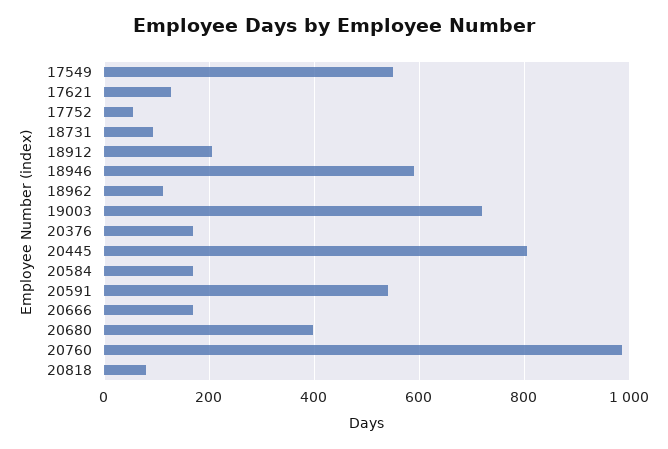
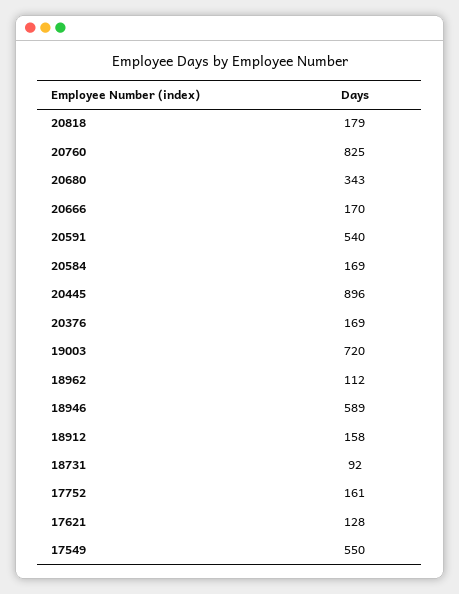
  {
    "17549": 550,
    "17621": 128,
-   "17752": 60,
+   "17752": 161,
    "18731": 92,
-   "18912": 200,
+   "18912": 158,
    "18946": 589,
    "18962": 112,
    "19003": 720,
    "20376": 169,
-   "20445": 800,
+   "20445": 896,
    "20584": 169,
    "20591": 540,
    "20666": 170,
-   "20680": 400,
+   "20680": 343,
-   "20760": 980,
+   "20760": 825,
-   "20818": 80
+   "20818": 179
  }

